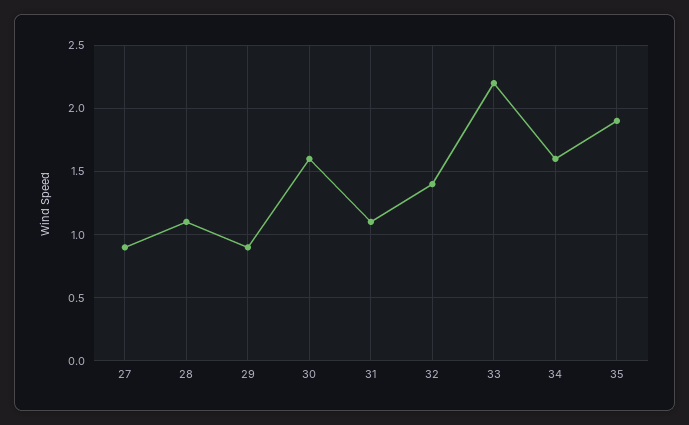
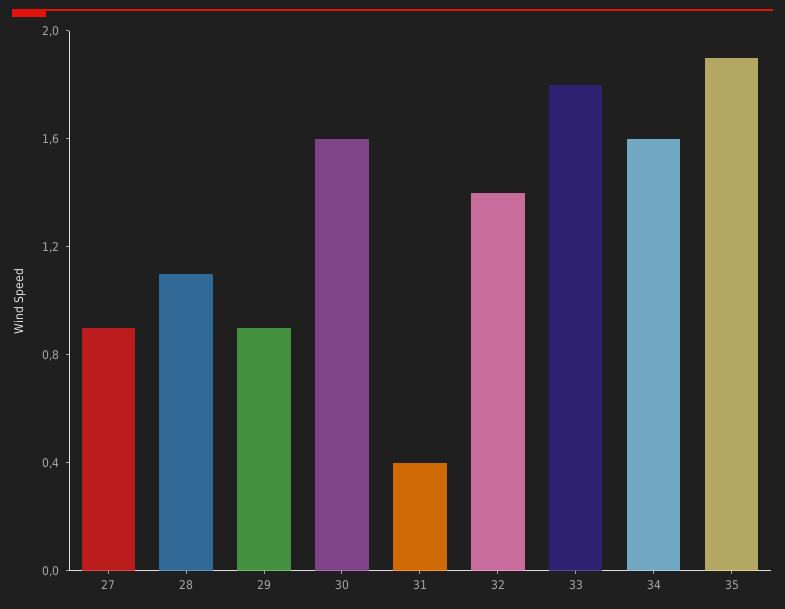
  {
    "27": 0.9,
    "28": 1.1,
    "29": 0.9,
    "30": 1.6,
-   "31": 1.1,
+   "31": 0.4,
    "32": 1.4,
-   "33": 2.2,
+   "33": 1.8,
    "34": 1.6,
    "35": 1.9
  }

